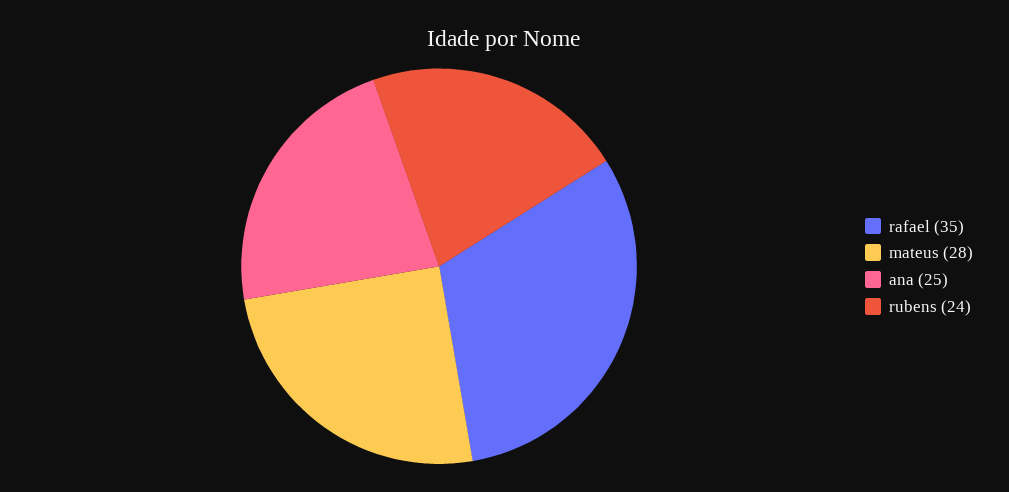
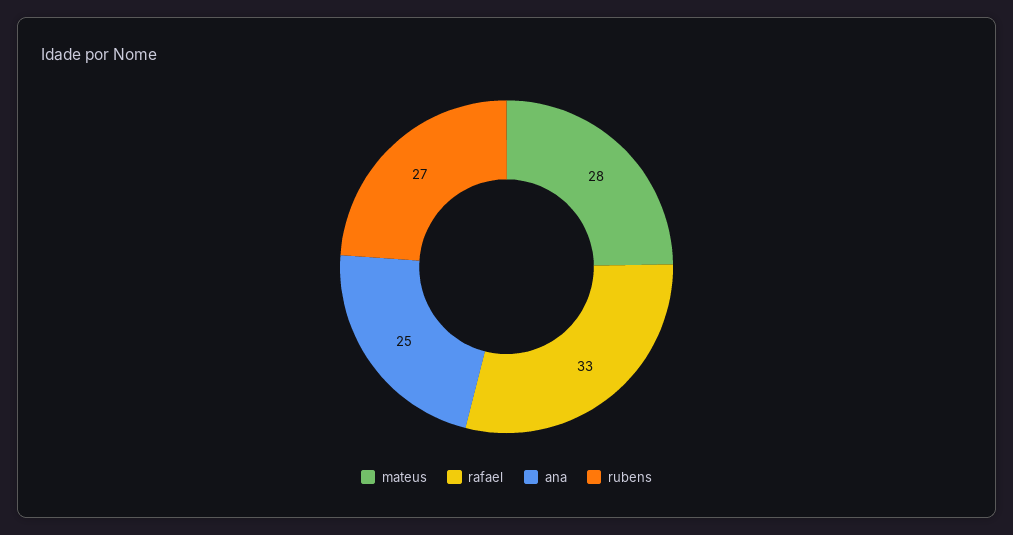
  {
-   "rafael": 35,
+   "rafael": 33,
    "mateus": 28,
    "ana": 25,
-   "rubens": 24
+   "rubens": 27
  }

